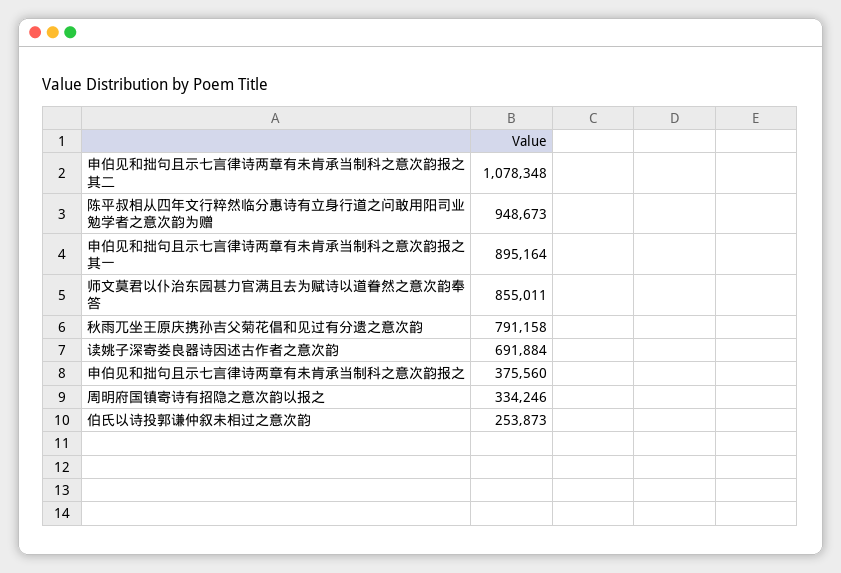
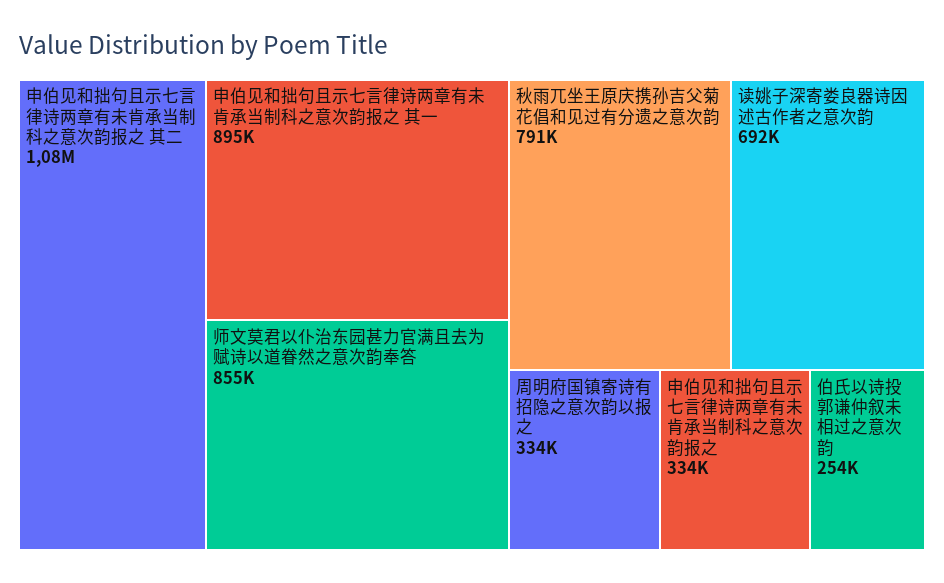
  {
    "申伯见和拙句且示七言律诗两章有未肯承当制科之意次韵报之 其二": 1078348,
-   "陈平叔相从四年文行粹然临分惠诗有立身行道之问敢用阳司业勉学者之意次韵为赠": 948673,
    "申伯见和拙句且示七言律诗两章有未肯承当制科之意次韵报之 其一": 895164,
    "师文莫君以仆治东园甚力官满且去为赋诗以道眷然之意次韵奉答": 855011,
    "秋雨兀坐王原庆携孙吉父菊花倡和见过有分遗之意次韵": 791158,
    "读姚子深寄娄良器诗因述古作者之意次韵": 691884,
-   "申伯见和拙句且示七言律诗两章有未肯承当制科之意次韵报之": 375560,
+   "申伯见和拙句且示七言律诗两章有未肯承当制科之意次韵报之": 334000,
    "周明府国镇寄诗有招隐之意次韵以报之": 334246,
    "伯氏以诗投郭谦仲叙未相过之意次韵": 253873
  }

